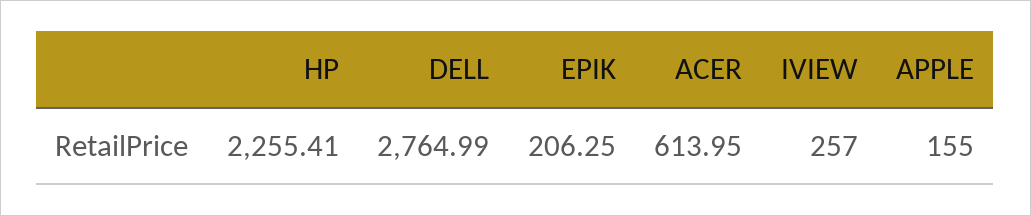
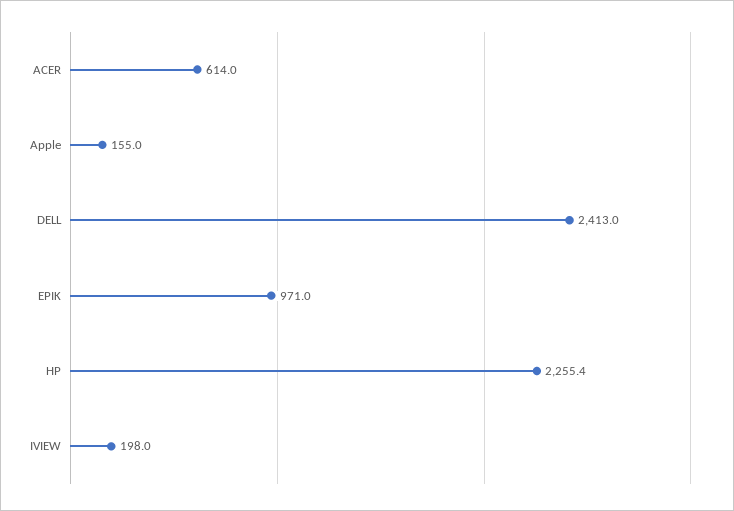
  {
    "HP": 2255.41,
-   "DELL": 2764.99,
+   "DELL": 2413,
-   "EPIK": 206.25,
+   "EPIK": 971,
    "ACER": 613.95,
-   "IVIEW": 257,
+   "IVIEW": 198,
    "APPLE": 155
  }

